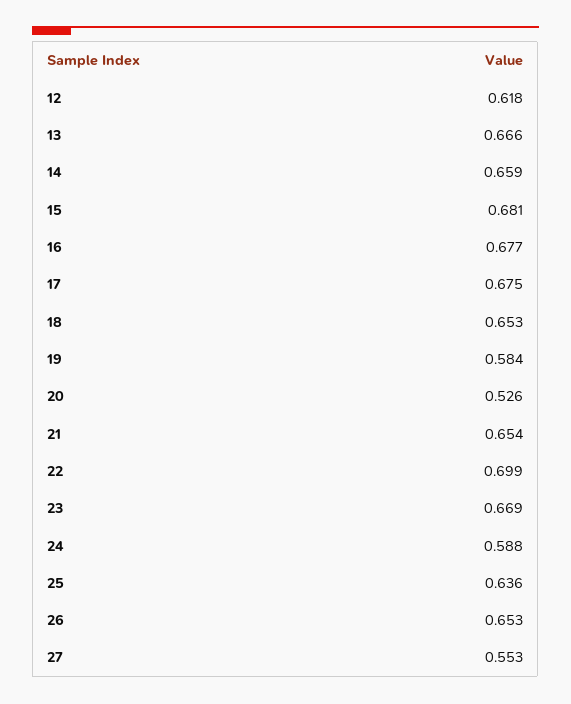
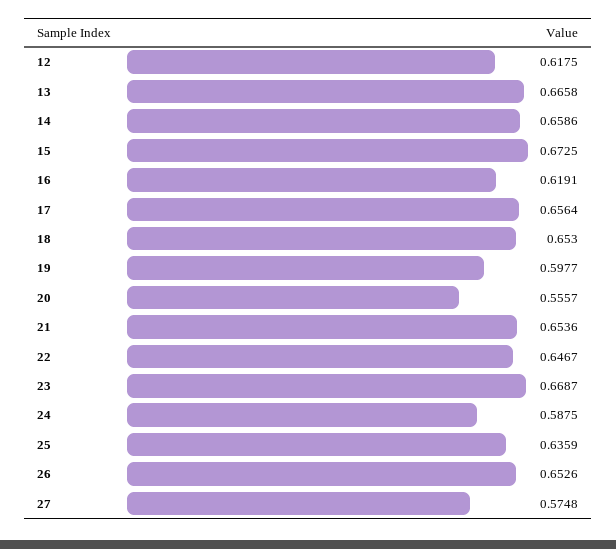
  {
    "12": 0.6175,
    "13": 0.6658,
    "14": 0.6586,
-   "15": 0.681,
+   "15": 0.6725,
-   "16": 0.677,
+   "16": 0.6191,
-   "17": 0.675,
+   "17": 0.6564,
    "18": 0.653,
-   "19": 0.584,
+   "19": 0.5977,
-   "20": 0.526,
+   "20": 0.5557,
    "21": 0.6536,
-   "22": 0.699,
+   "22": 0.6467,
    "23": 0.6687,
    "24": 0.5875,
    "25": 0.6359,
    "26": 0.6526,
-   "27": 0.553
+   "27": 0.5748
  }

